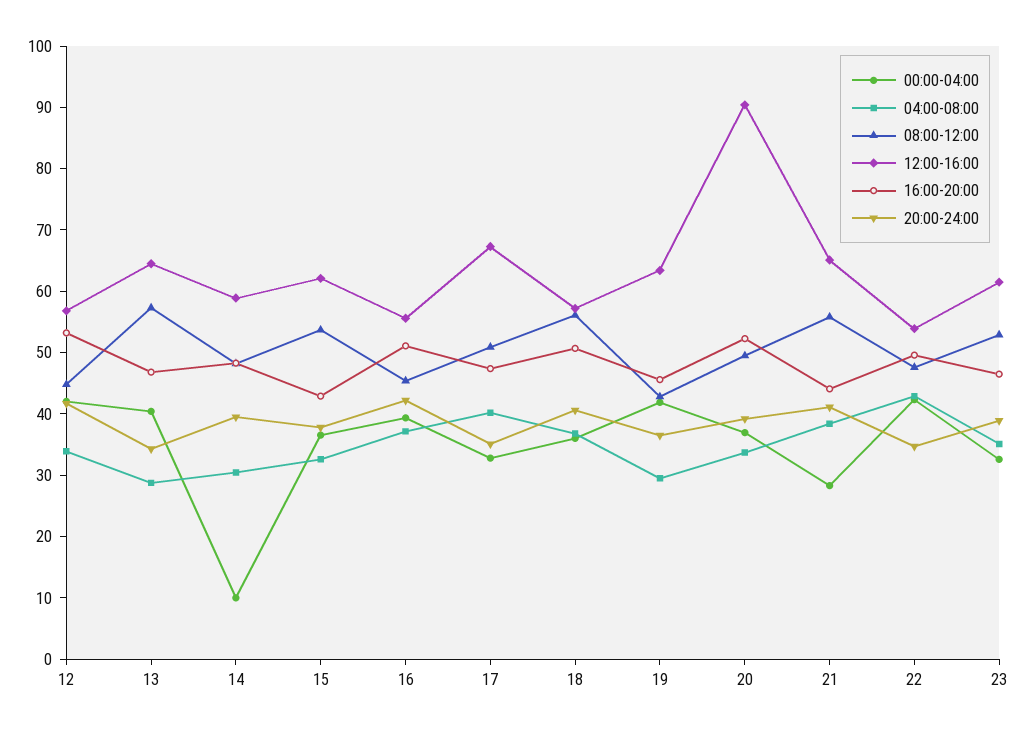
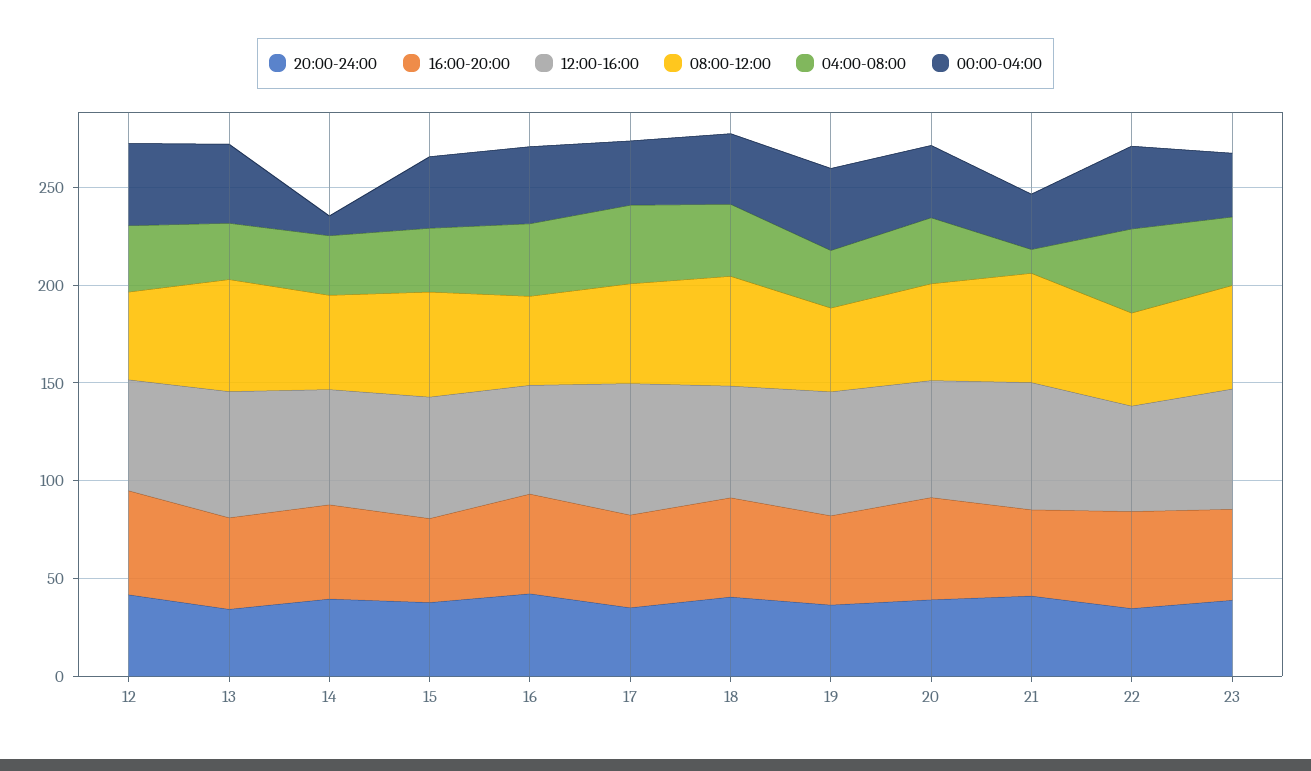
  {
    "00:00-04:00": {
      "12": 42,
      "13": 40,
      "14": 10,
      "15": 36,
      "16": 40,
      "17": 32,
      "18": 36,
      "19": 42,
      "20": 36,
      "21": 28,
      "22": 42,
      "23": 32
    },
    "04:00-08:00": {
      "12": 34,
      "13": 28,
      "14": 30,
      "15": 32,
      "16": 38,
      "17": 40,
      "18": 36,
      "19": 30,
      "20": 34,
-     "21": 38,
+     "21": 10,
      "22": 42,
      "23": 36
    },
    "08:00-12:00": {
      "12": 44,
      "13": 58,
      "14": 48,
      "15": 54,
      "16": 46,
      "17": 50,
      "18": 56,
      "19": 42,
      "20": 50,
      "21": 56,
      "22": 48,
      "23": 52
    },
    "12:00-16:00": {
      "12": 56,
      "13": 64,
      "14": 58,
      "15": 62,
      "16": 56,
      "17": 68,
      "18": 58,
      "19": 64,
-     "20": 90,
+     "20": 60,
      "21": 66,
      "22": 54,
      "23": 62
    },
    "16:00-20:00": {
      "12": 54,
      "13": 46,
      "14": 48,
      "15": 42,
      "16": 52,
      "17": 48,
      "18": 50,
      "19": 46,
      "20": 52,
      "21": 44,
      "22": 50,
      "23": 46
    },
    "20:00-24:00": {
      "12": 42,
      "13": 34,
      "14": 40,
      "15": 38,
      "16": 42,
      "17": 36,
      "18": 40,
      "19": 36,
      "20": 40,
      "21": 42,
      "22": 34,
      "23": 38
    }
  }

